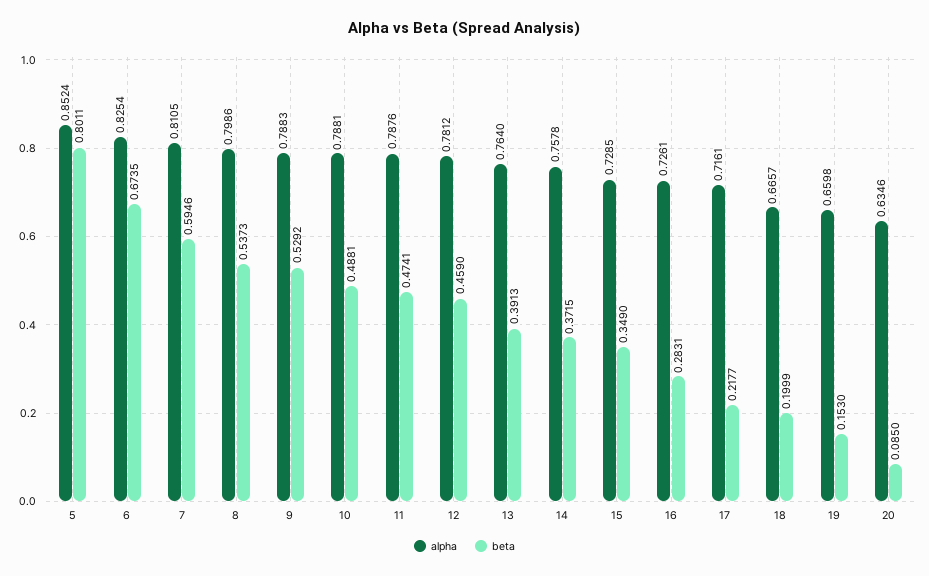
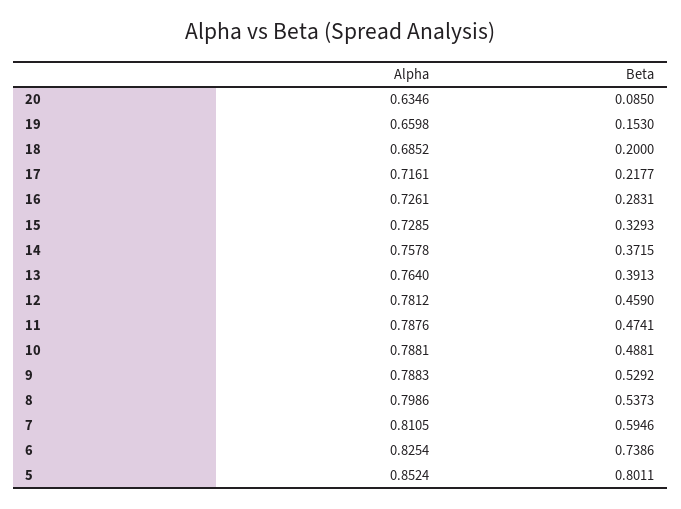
  {
    "alpha": {
      "5": 0.8524,
      "6": 0.8254,
      "7": 0.8105,
      "8": 0.7986,
      "9": 0.7883,
      "10": 0.7881,
      "11": 0.7876,
      "12": 0.7812,
      "13": 0.764,
      "14": 0.7578,
      "15": 0.7285,
      "16": 0.7261,
      "17": 0.7161,
-     "18": 0.6657,
+     "18": 0.6852,
      "19": 0.6598,
      "20": 0.6346
    },
    "beta": {
      "5": 0.8011,
-     "6": 0.6735,
+     "6": 0.7386,
      "7": 0.5946,
      "8": 0.5373,
      "9": 0.5292,
      "10": 0.4881,
      "11": 0.4741,
      "12": 0.459,
      "13": 0.3913,
      "14": 0.3715,
-     "15": 0.349,
+     "15": 0.3293,
      "16": 0.2831,
      "17": 0.2177,
-     "18": 0.1999,
+     "18": 0.2,
      "19": 0.153,
      "20": 0.085
    }
  }

